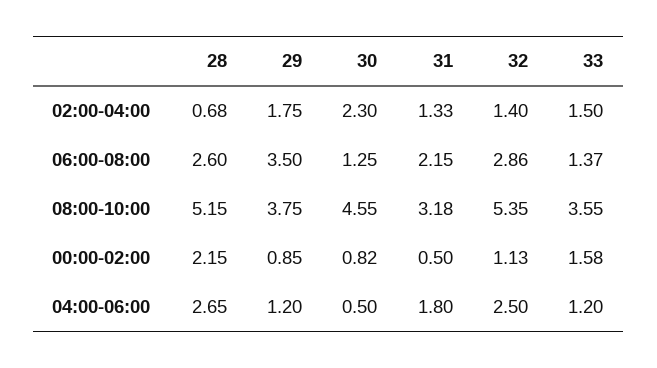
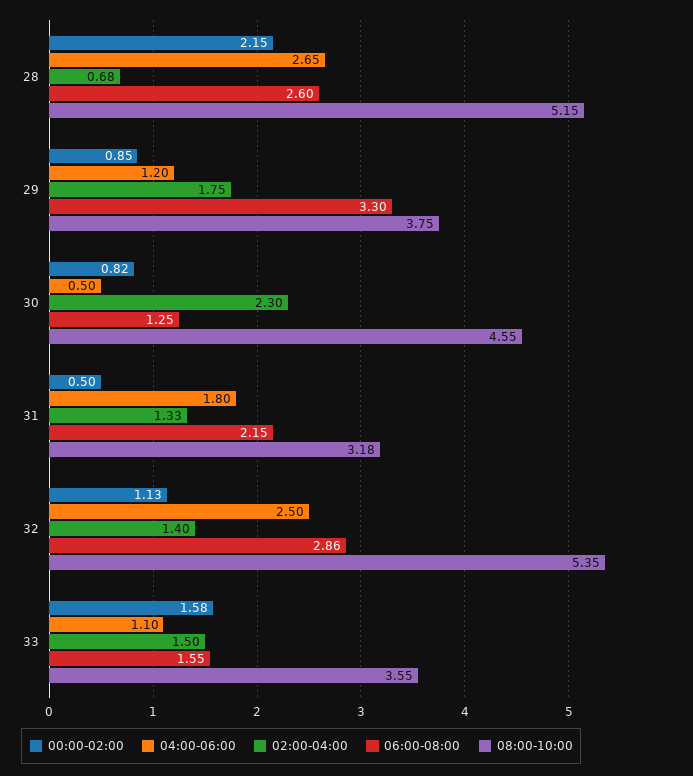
  {
    "02:00-04:00": {
      "28": 0.68,
      "29": 1.75,
      "30": 2.3,
      "31": 1.33,
      "32": 1.4,
      "33": 1.5
    },
    "06:00-08:00": {
      "28": 2.6,
-     "29": 3.5,
+     "29": 3.3,
      "30": 1.25,
      "31": 2.15,
      "32": 2.86,
-     "33": 1.37
+     "33": 1.55
    },
    "08:00-10:00": {
      "28": 5.15,
      "29": 3.75,
      "30": 4.55,
      "31": 3.18,
      "32": 5.35,
      "33": 3.55
    },
    "00:00-02:00": {
      "28": 2.15,
      "29": 0.85,
      "30": 0.82,
      "31": 0.5,
      "32": 1.13,
      "33": 1.58
    },
    "04:00-06:00": {
      "28": 2.65,
      "29": 1.2,
      "30": 0.5,
      "31": 1.8,
      "32": 2.5,
-     "33": 1.2
+     "33": 1.1
    }
  }

